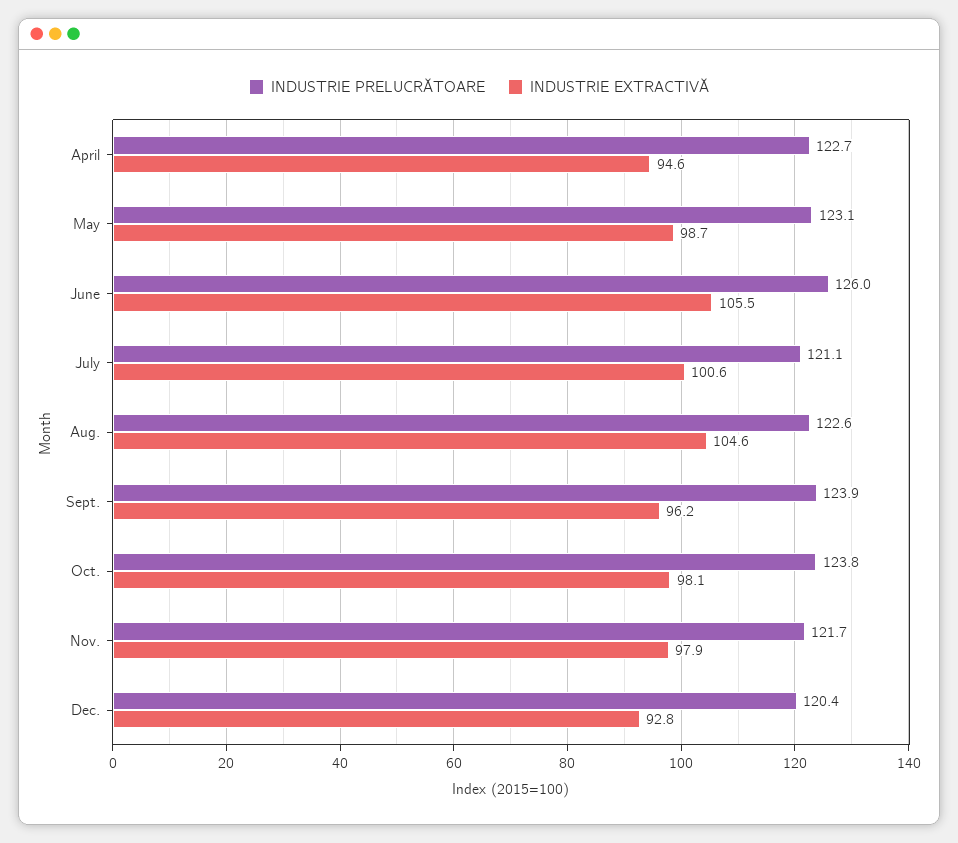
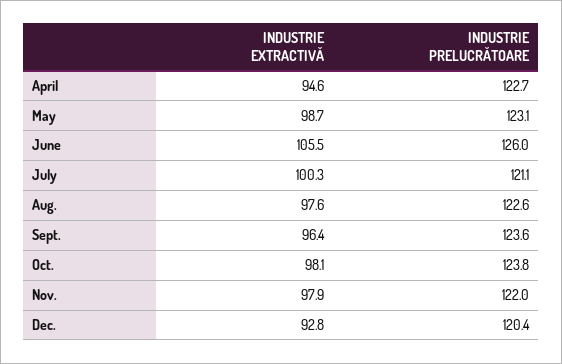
  {
    "INDUSTRIE PRELUCRĂTOARE": {
      "April": 122.7,
      "May": 123.1,
      "June": 126,
      "July": 121.1,
      "Aug.": 122.6,
-     "Sept.": 123.9,
+     "Sept.": 123.6,
      "Oct.": 123.8,
-     "Nov.": 121.7,
+     "Nov.": 122,
      "Dec.": 120.4
    },
    "INDUSTRIE EXTRACTIVĂ": {
      "April": 94.6,
      "May": 98.7,
      "June": 105.5,
-     "July": 100.6,
+     "July": 100.3,
-     "Aug.": 104.6,
+     "Aug.": 97.6,
-     "Sept.": 96.2,
+     "Sept.": 96.4,
      "Oct.": 98.1,
      "Nov.": 97.9,
      "Dec.": 92.8
    }
  }

